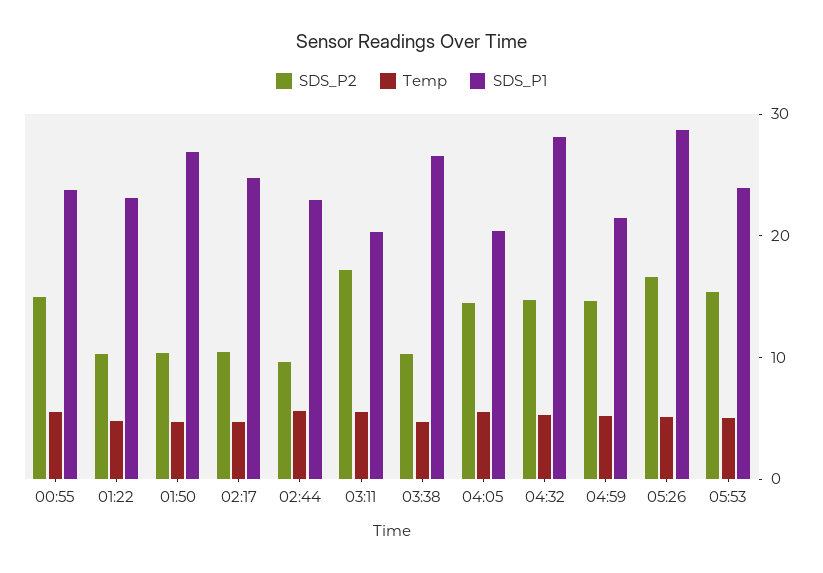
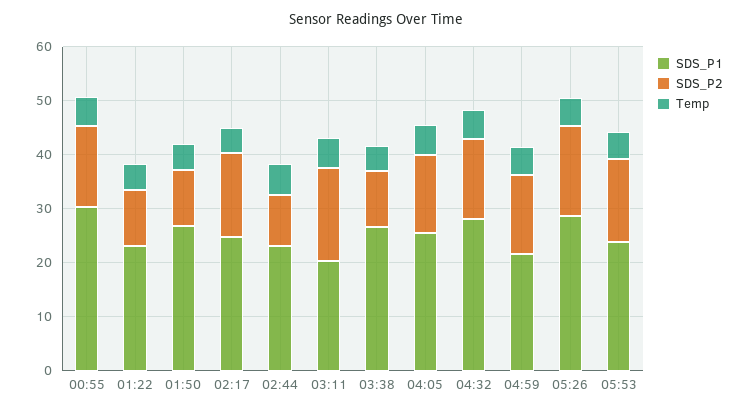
  {
    "SDS_P2": {
      "00:55": 14,
      "01:22": 10,
      "01:50": 10,
-     "02:17": 10,
+     "02:17": 16,
      "02:44": 10,
      "03:11": 18,
      "03:38": 10,
      "04:05": 14,
      "04:32": 14,
      "04:59": 14,
      "05:26": 16,
      "05:53": 16
    },
    "Temp": {
      "00:55": 6,
      "01:22": 4,
      "01:50": 4,
      "02:17": 4,
      "02:44": 6,
      "03:11": 6,
      "03:38": 4,
      "04:05": 6,
      "04:32": 6,
      "04:59": 6,
      "05:26": 6,
      "05:53": 6
    },
    "SDS_P1": {
-     "00:55": 24,
+     "00:55": 30,
      "01:22": 24,
      "01:50": 26,
      "02:17": 24,
      "02:44": 22,
      "03:11": 20,
      "03:38": 26,
-     "04:05": 20,
+     "04:05": 26,
      "04:32": 28,
      "04:59": 22,
      "05:26": 28,
      "05:53": 24
    }
  }

